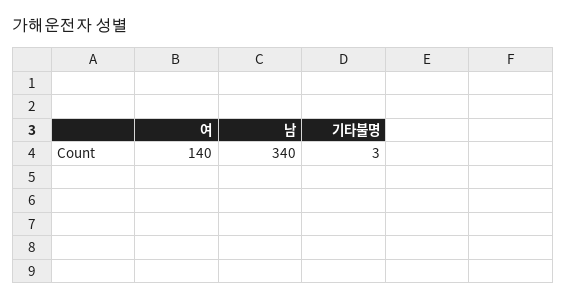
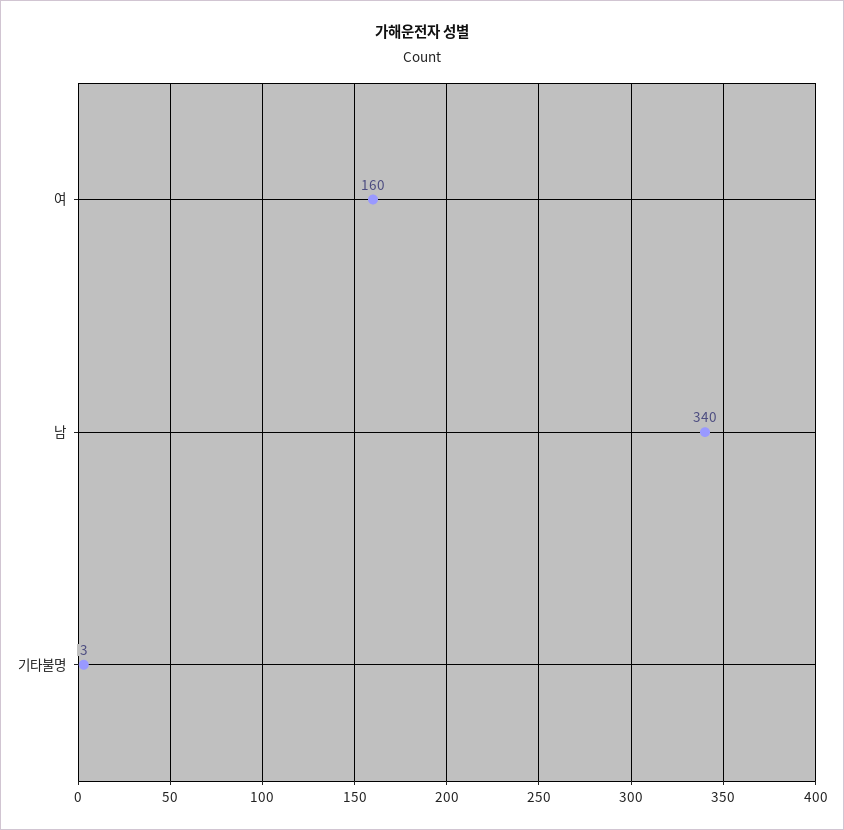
  {
-   "여": 140,
+   "여": 160,
    "남": 340,
    "기타불명": 3
  }

